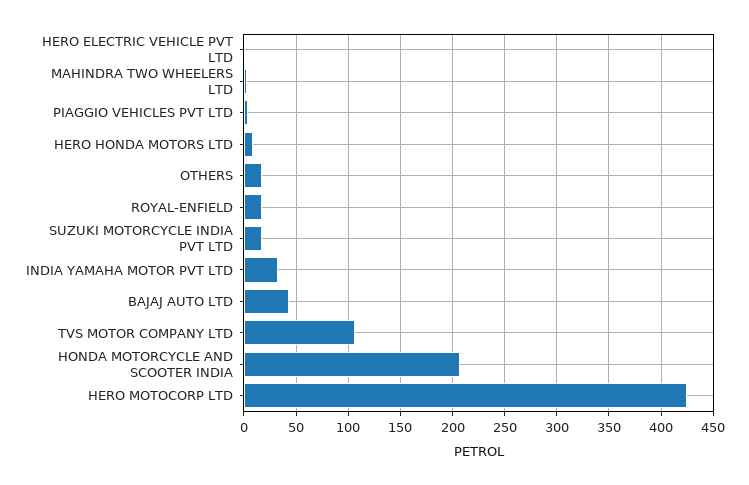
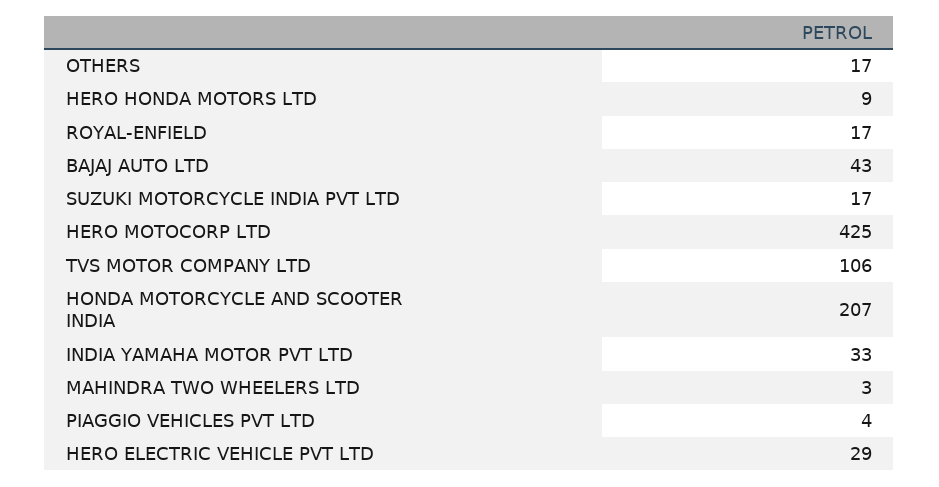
  {
-   "HERO ELECTRIC VEHICLE PVT LTD": 0,
+   "HERO ELECTRIC VEHICLE PVT LTD": 29,
    "MAHINDRA TWO WHEELERS LTD": 3,
    "PIAGGIO VEHICLES PVT LTD": 4,
    "HERO HONDA MOTORS LTD": 9,
    "OTHERS": 17,
    "ROYAL-ENFIELD": 17,
    "SUZUKI MOTORCYCLE INDIA PVT LTD": 17,
    "INDIA YAMAHA MOTOR PVT LTD": 33,
    "BAJAJ AUTO LTD": 43,
    "TVS MOTOR COMPANY LTD": 106,
    "HONDA MOTORCYCLE AND SCOOTER INDIA": 207,
    "HERO MOTOCORP LTD": 425
  }

